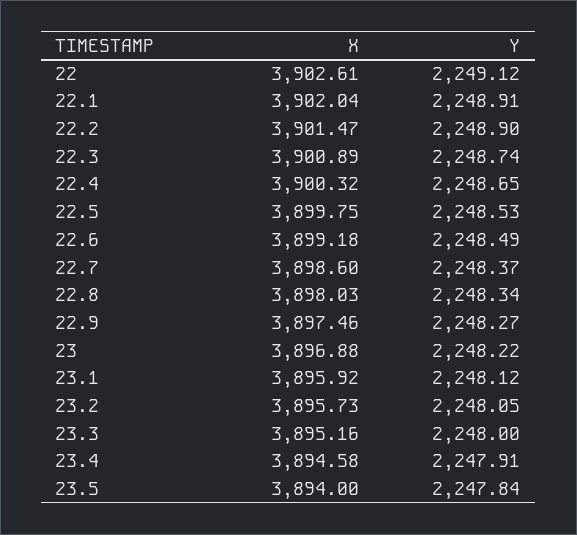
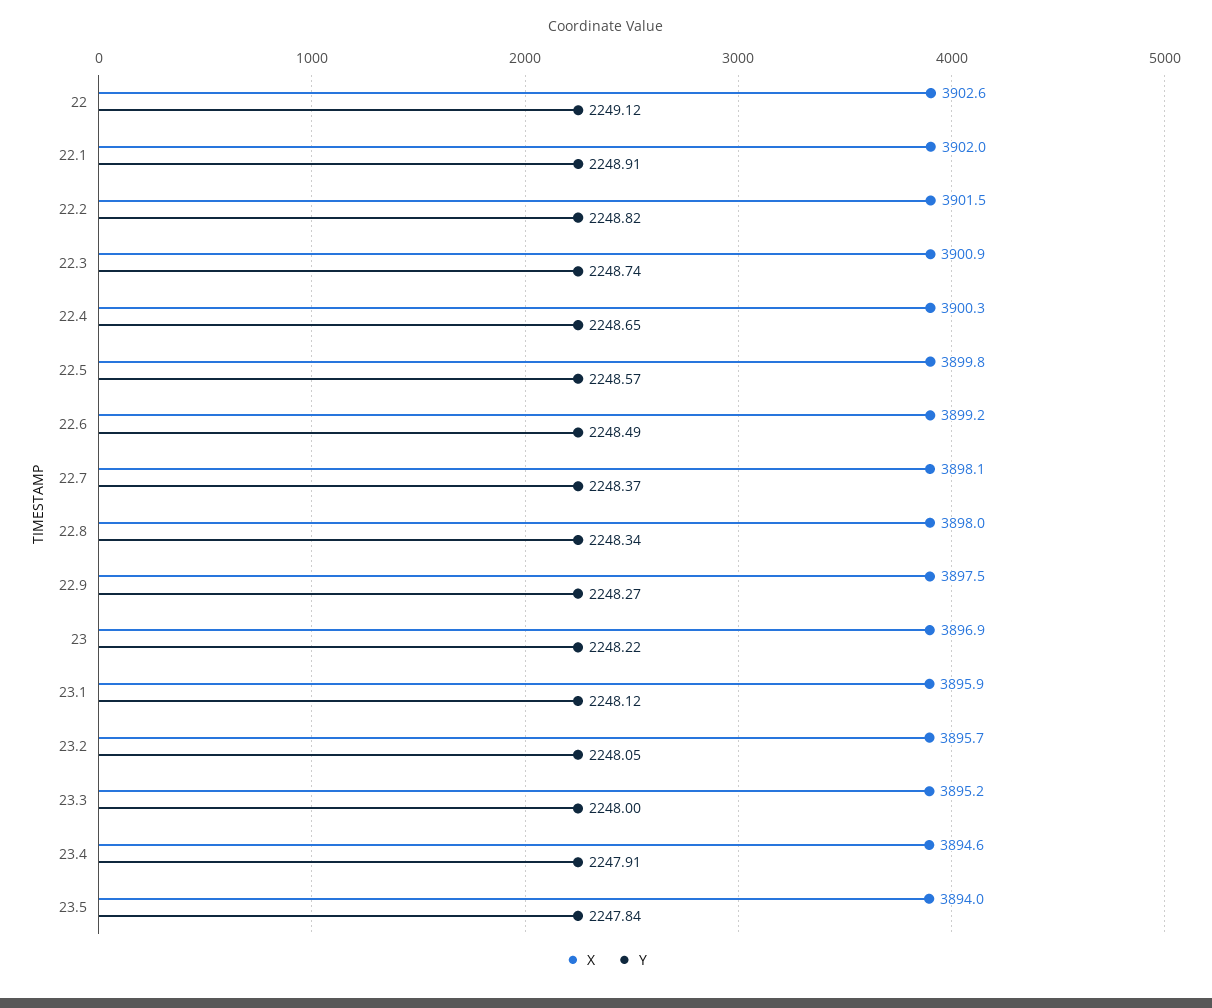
  {
    "X": {
      "22": 3902.61,
      "22.1": 3902.04,
      "22.2": 3901.47,
      "22.3": 3900.89,
      "22.4": 3900.32,
      "22.5": 3899.75,
      "22.6": 3899.18,
-     "22.7": 3898.6,
+     "22.7": 3898.1,
      "22.8": 3898.03,
      "22.9": 3897.46,
      "23": 3896.88,
      "23.1": 3895.92,
      "23.2": 3895.73,
      "23.3": 3895.16,
      "23.4": 3894.58,
      "23.5": 3894
    },
    "Y": {
      "22": 2249.12,
      "22.1": 2248.91,
-     "22.2": 2248.9,
+     "22.2": 2248.82,
      "22.3": 2248.74,
      "22.4": 2248.65,
-     "22.5": 2248.53,
+     "22.5": 2248.57,
      "22.6": 2248.49,
      "22.7": 2248.37,
      "22.8": 2248.34,
      "22.9": 2248.27,
      "23": 2248.22,
      "23.1": 2248.12,
      "23.2": 2248.05,
      "23.3": 2248,
      "23.4": 2247.91,
      "23.5": 2247.84
    }
  }

